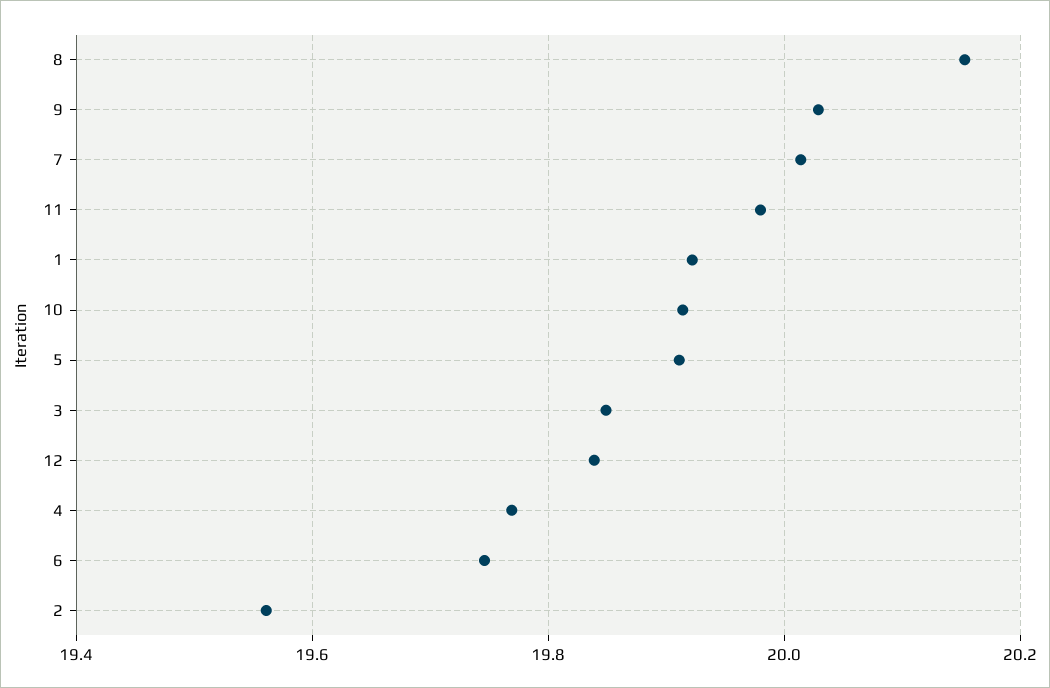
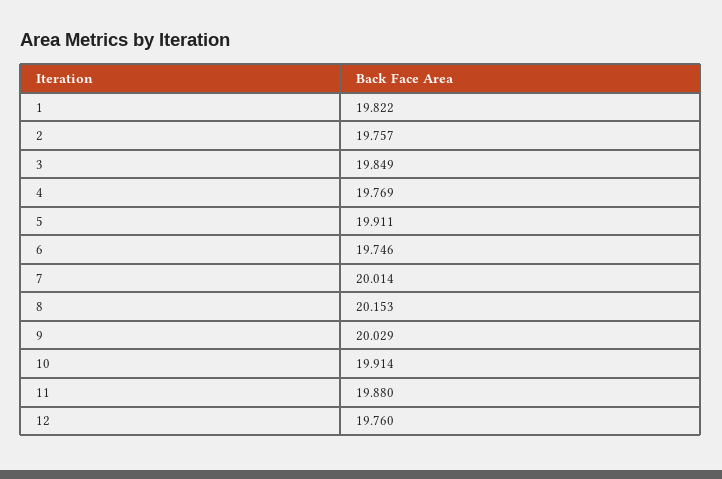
  {
    "8": 20.153,
    "9": 20.029,
    "7": 20.014,
-   "11": 19.98,
+   "11": 19.88,
-   "1": 19.92,
+   "1": 19.822,
    "10": 19.914,
    "5": 19.911,
    "3": 19.849,
-   "12": 19.84,
+   "12": 19.76,
    "4": 19.769,
    "6": 19.746,
-   "2": 19.56
+   "2": 19.757
  }

